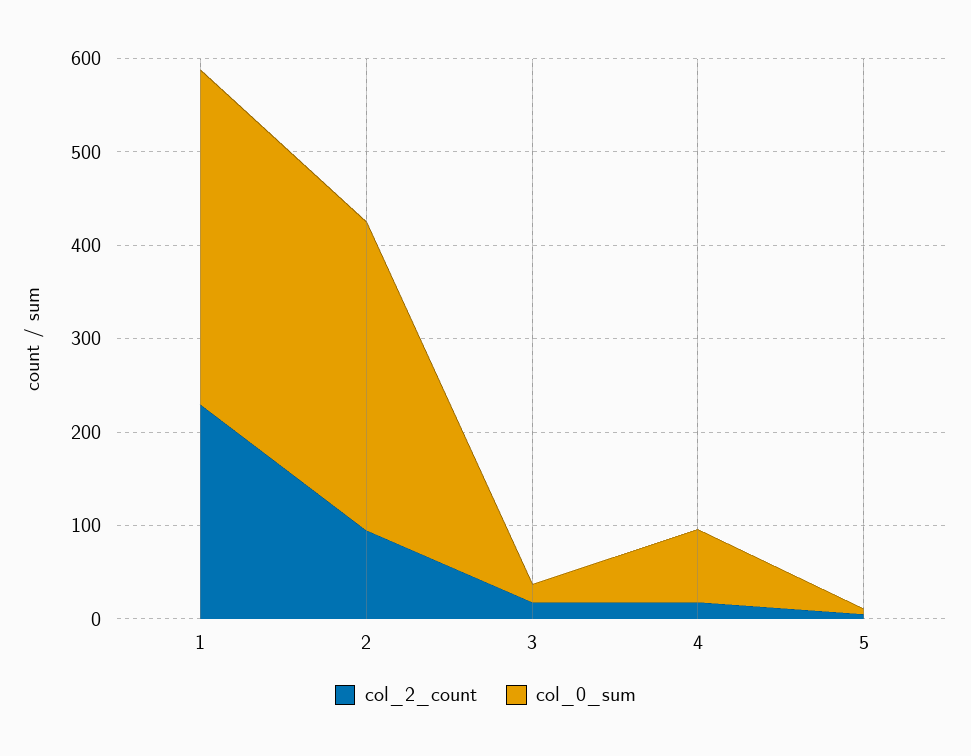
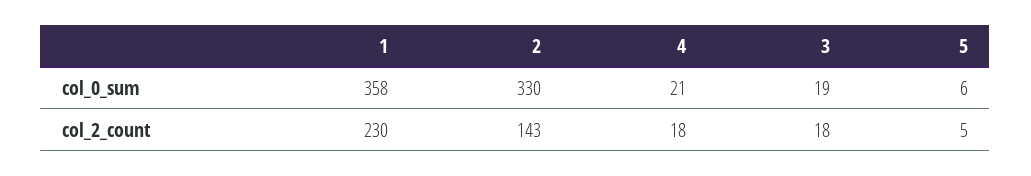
  {
    "col_2_count": {
      "1": 230,
-     "2": 100,
+     "2": 143,
      "3": 18,
      "4": 18,
      "5": 5
    },
    "col_0_sum": {
      "1": 358,
      "2": 330,
      "3": 19,
-     "4": 80,
+     "4": 21,
      "5": 6
    }
  }

